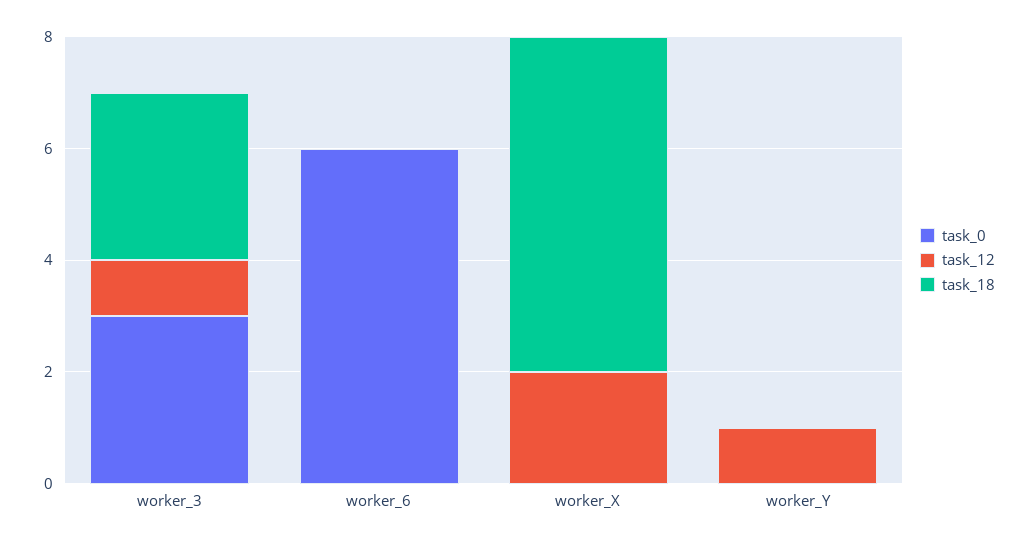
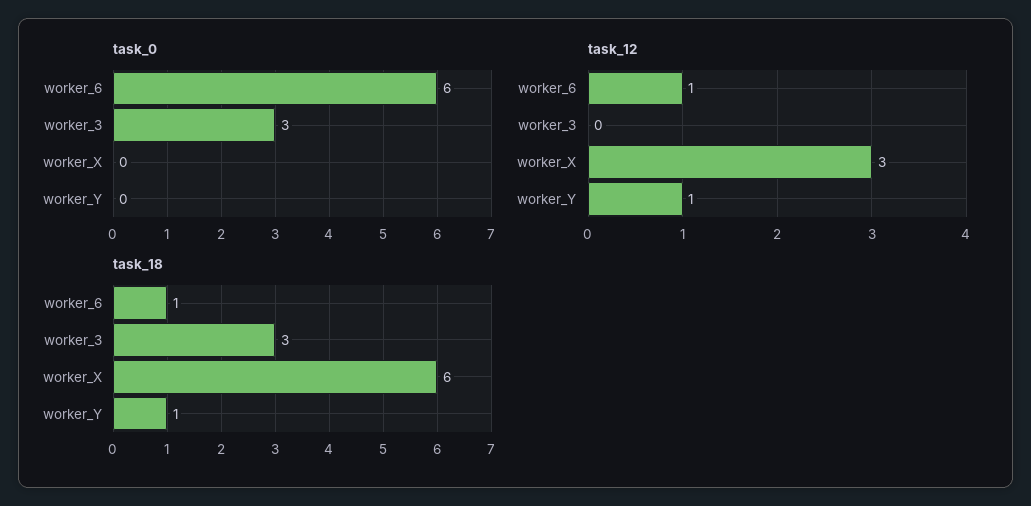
  {
    "task_0": {
      "worker_3": 3,
      "worker_6": 6,
      "worker_X": 0,
      "worker_Y": 0
    },
    "task_12": {
-     "worker_3": 1,
+     "worker_3": 0,
-     "worker_6": 0,
+     "worker_6": 1,
-     "worker_X": 2,
+     "worker_X": 3,
      "worker_Y": 1
    },
    "task_18": {
      "worker_3": 3,
-     "worker_6": 0,
+     "worker_6": 1,
      "worker_X": 6,
-     "worker_Y": 0
+     "worker_Y": 1
    }
  }

